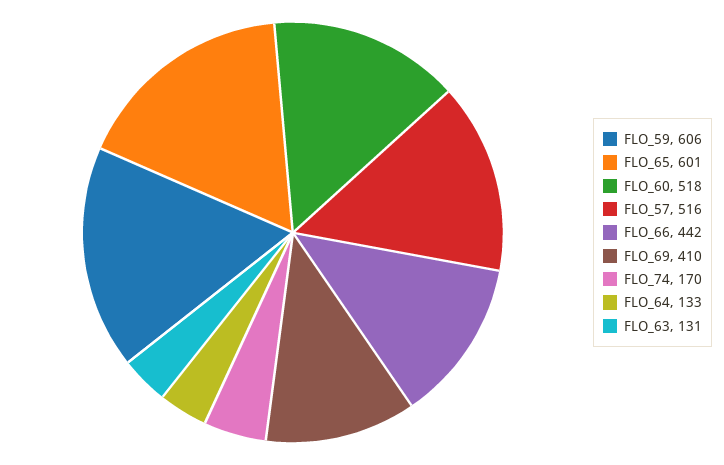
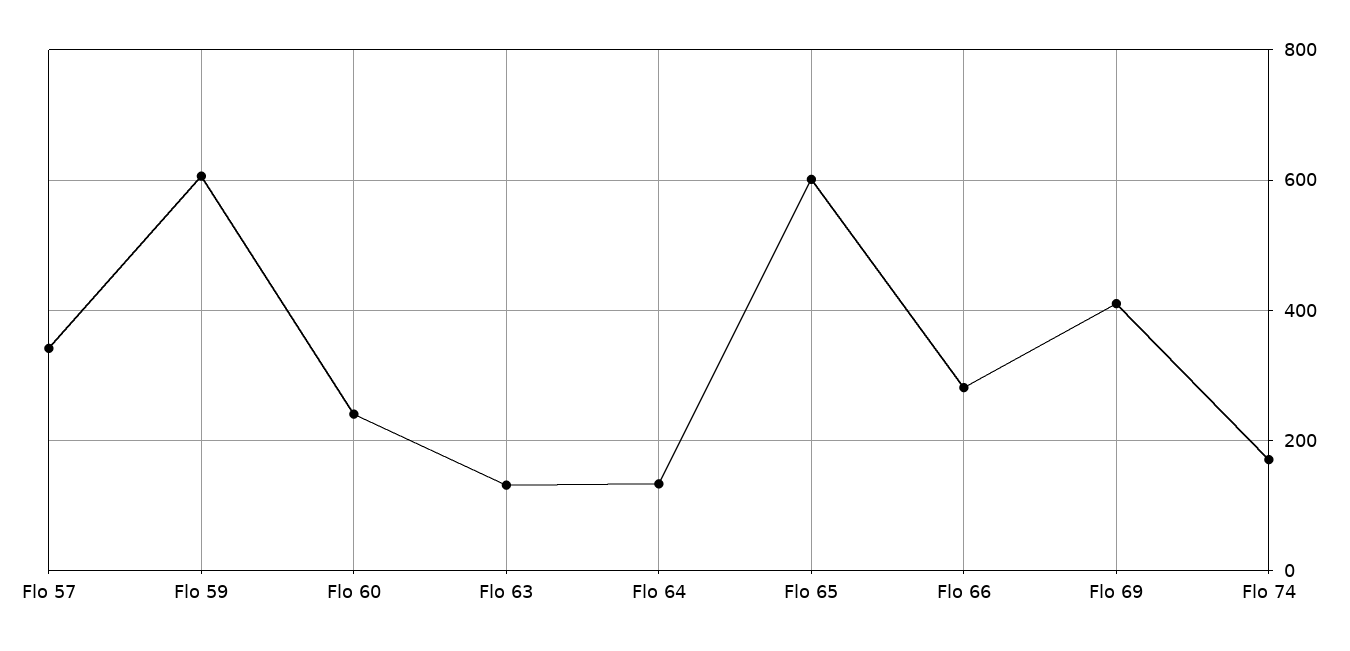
  {
    "FLO_59": 606,
    "FLO_65": 601,
-   "FLO_60": 518,
+   "FLO_60": 240,
-   "FLO_57": 516,
+   "FLO_57": 340,
-   "FLO_66": 442,
+   "FLO_66": 280,
    "FLO_69": 410,
    "FLO_74": 170,
    "FLO_64": 133,
    "FLO_63": 131
  }

